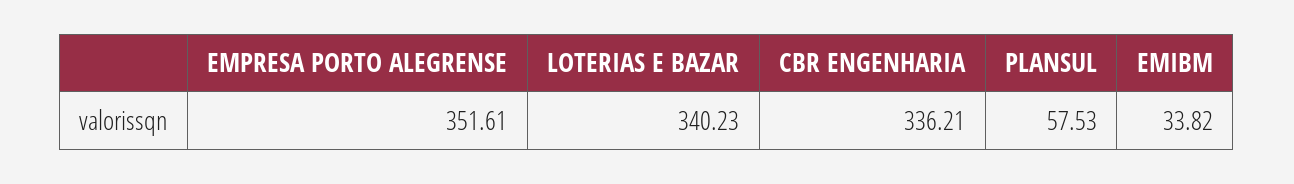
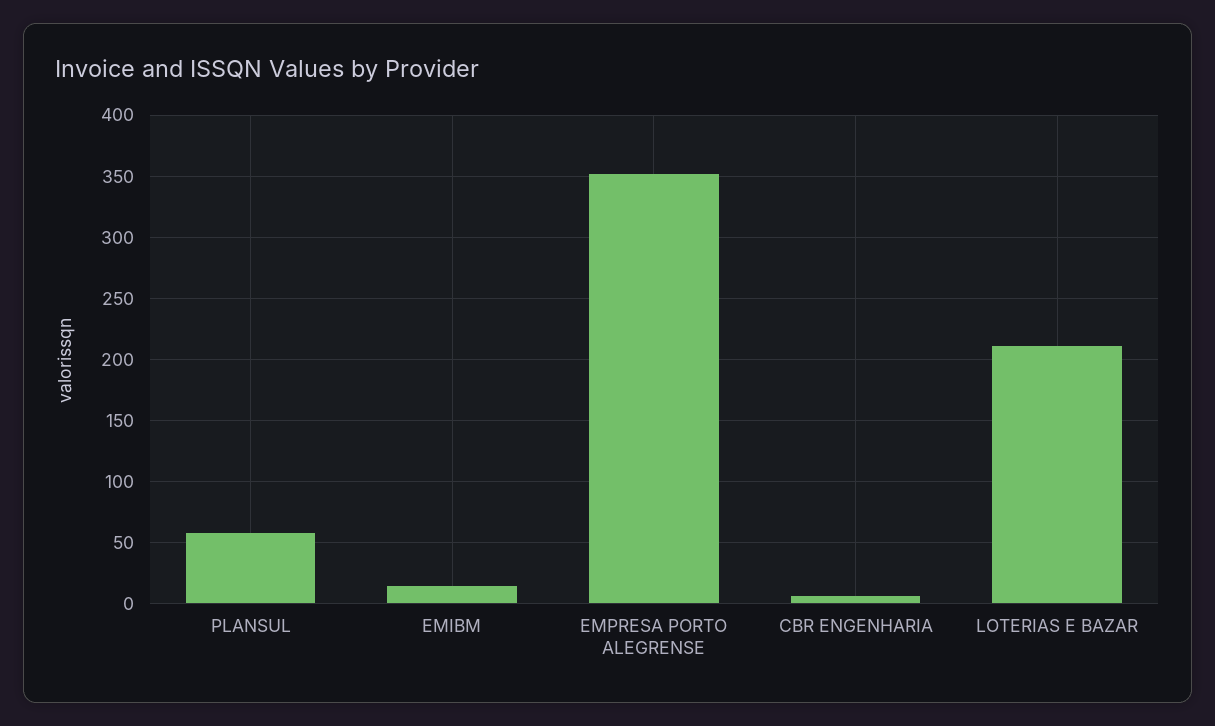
  {
    "EMPRESA PORTO ALEGRENSE": 351.61,
-   "LOTERIAS E BAZAR": 340.23,
+   "LOTERIAS E BAZAR": 210,
-   "CBR ENGENHARIA": 336.21,
+   "CBR ENGENHARIA": 5,
    "PLANSUL": 57.53,
-   "EMIBM": 33.82
+   "EMIBM": 15
  }

